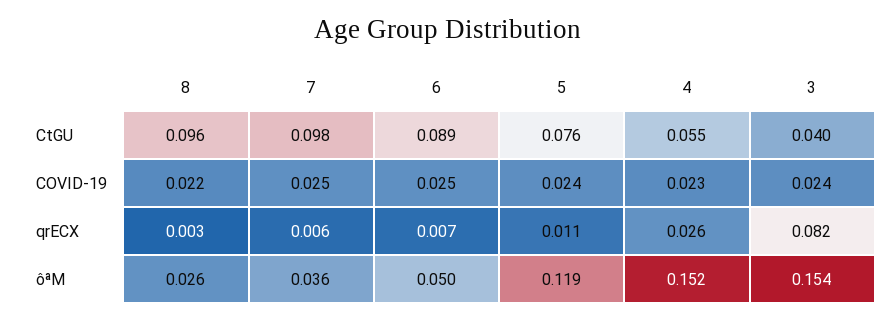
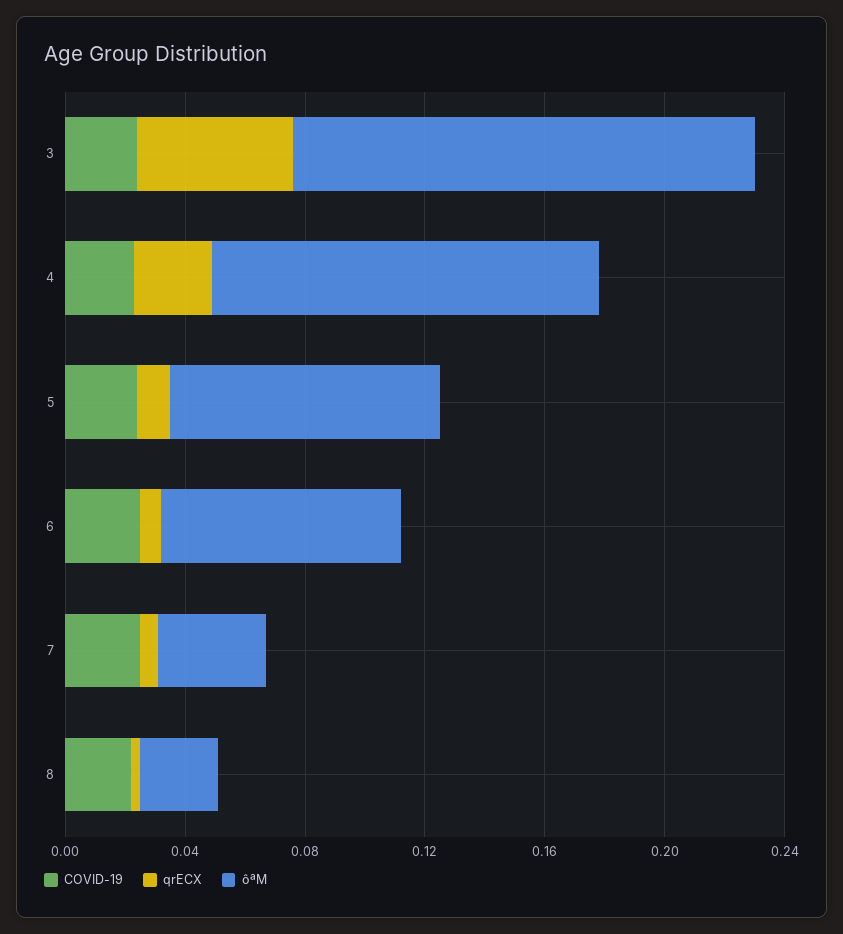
  {
-   "CtGU": {
-     "8": 0.096,
-     "7": 0.098,
-     "6": 0.089,
-     "5": 0.076,
-     "4": 0.055,
-     "3": 0.04
-   },
    "COVID-19": {
      "8": 0.022,
      "7": 0.025,
      "6": 0.025,
      "5": 0.024,
      "4": 0.023,
      "3": 0.024
    },
    "qrECX": {
      "8": 0.003,
      "7": 0.006,
      "6": 0.007,
      "5": 0.011,
      "4": 0.026,
-     "3": 0.082
+     "3": 0.05
    },
    "ôªM": {
      "8": 0.026,
      "7": 0.036,
-     "6": 0.05,
+     "6": 0.08,
-     "5": 0.119,
+     "5": 0.09,
-     "4": 0.152,
+     "4": 0.13,
      "3": 0.154
    }
  }

